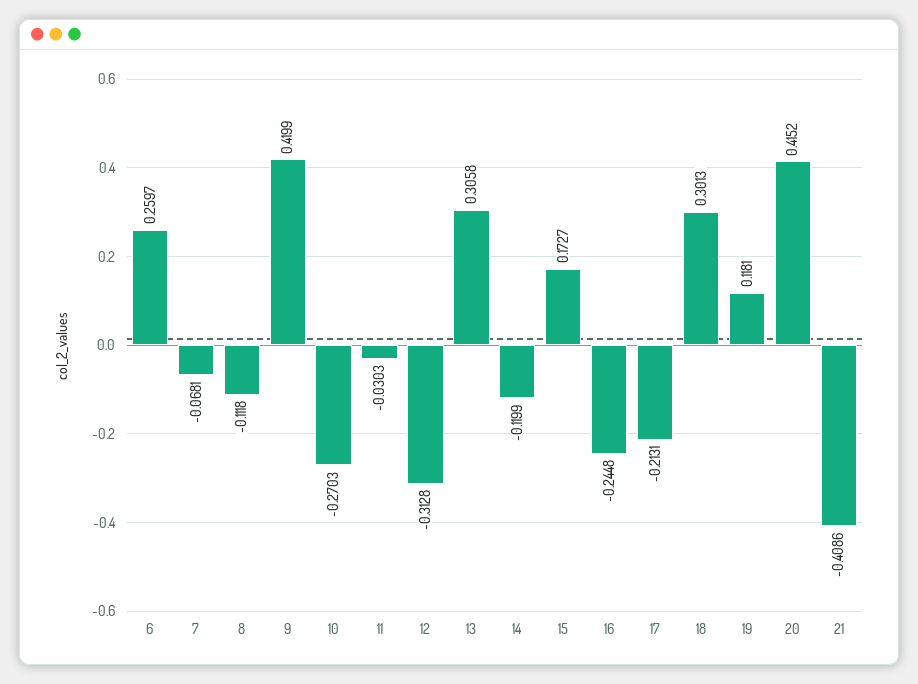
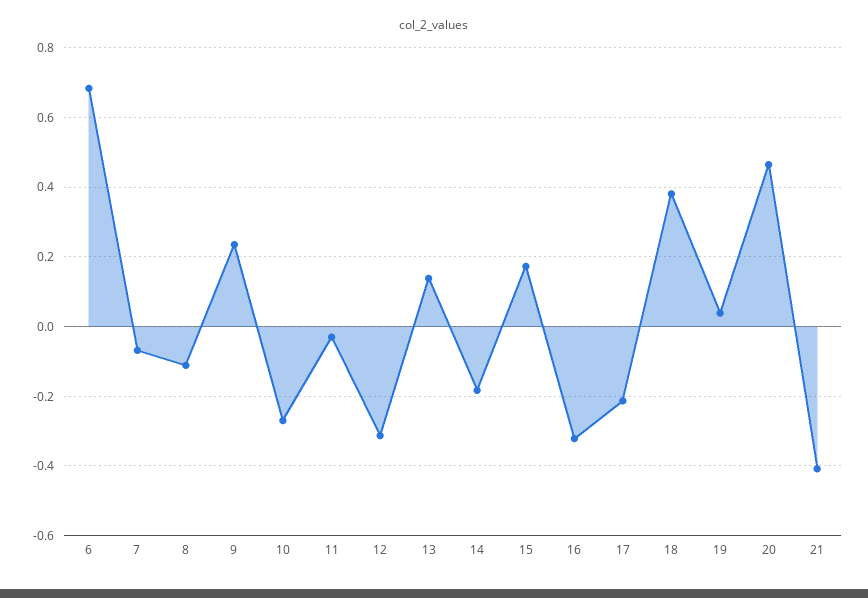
  {
-   "6": 0.2597,
+   "6": 0.68,
    "7": -0.0681,
    "8": -0.1118,
-   "9": 0.4199,
+   "9": 0.24,
    "10": -0.2703,
    "11": -0.0303,
    "12": -0.3128,
-   "13": 0.3058,
+   "13": 0.14,
-   "14": -0.1199,
+   "14": -0.18,
    "15": 0.1727,
-   "16": -0.2448,
+   "16": -0.32,
    "17": -0.2131,
-   "18": 0.3013,
+   "18": 0.38,
-   "19": 0.1181,
+   "19": 0.04,
-   "20": 0.4152,
+   "20": 0.46,
    "21": -0.4086
  }

